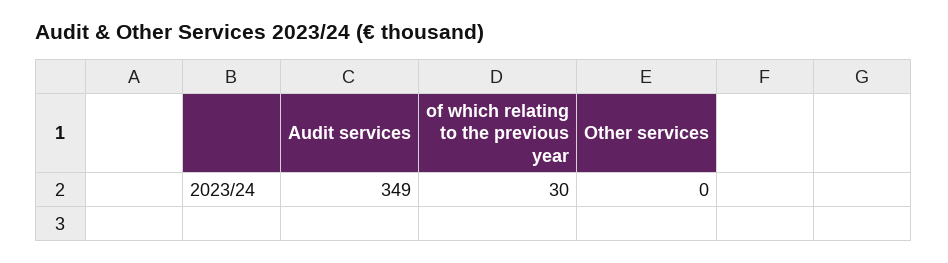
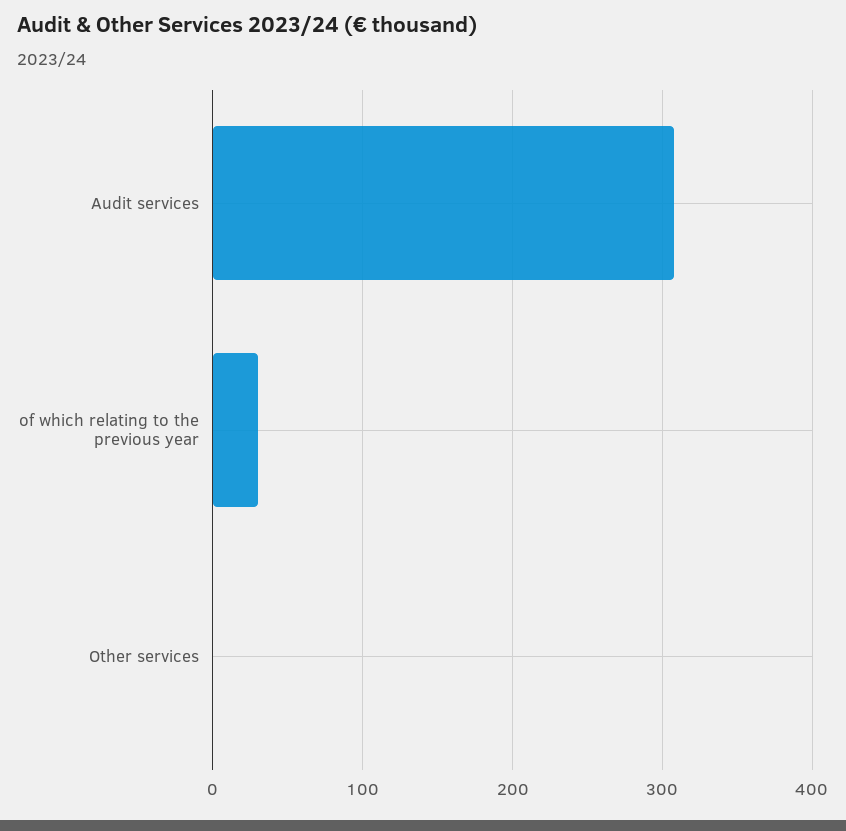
  {
-   "Audit services": 349,
+   "Audit services": 310,
    "of which relating to the previous year": 30,
    "Other services": 0
  }

